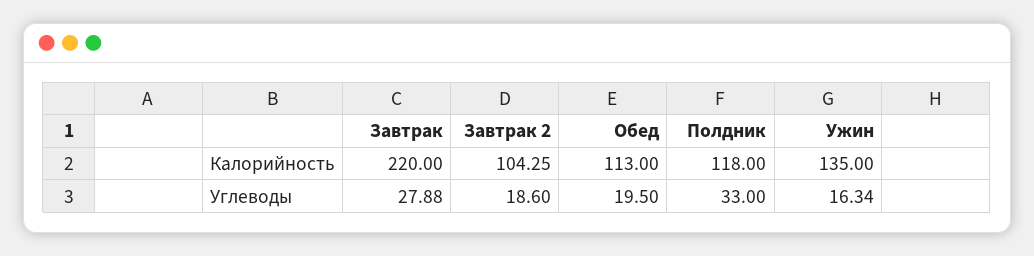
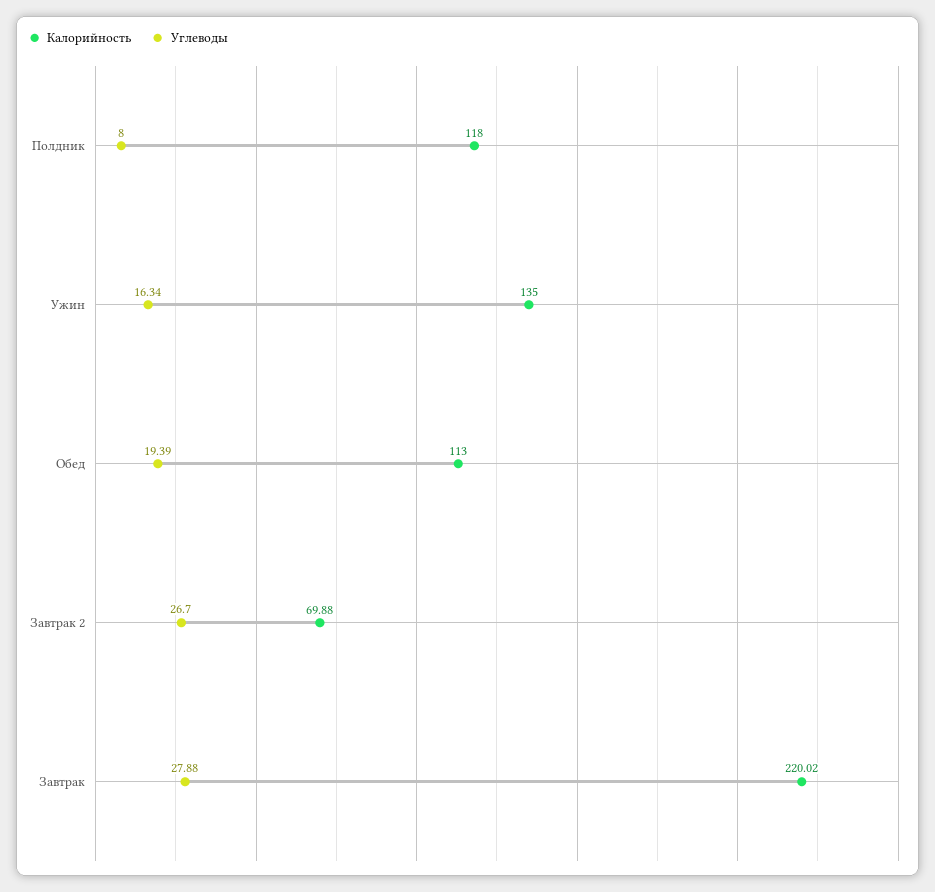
  {
    "Калорийность": {
-     "Завтрак": 220,
+     "Завтрак": 220.02,
-     "Завтрак 2": 104.25,
+     "Завтрак 2": 69.88,
      "Обед": 113,
      "Полдник": 118,
      "Ужин": 135
    },
    "Углеводы": {
      "Завтрак": 27.88,
-     "Завтрак 2": 18.6,
+     "Завтрак 2": 26.7,
-     "Обед": 19.5,
+     "Обед": 19.39,
-     "Полдник": 33,
+     "Полдник": 8,
      "Ужин": 16.34
    }
  }

